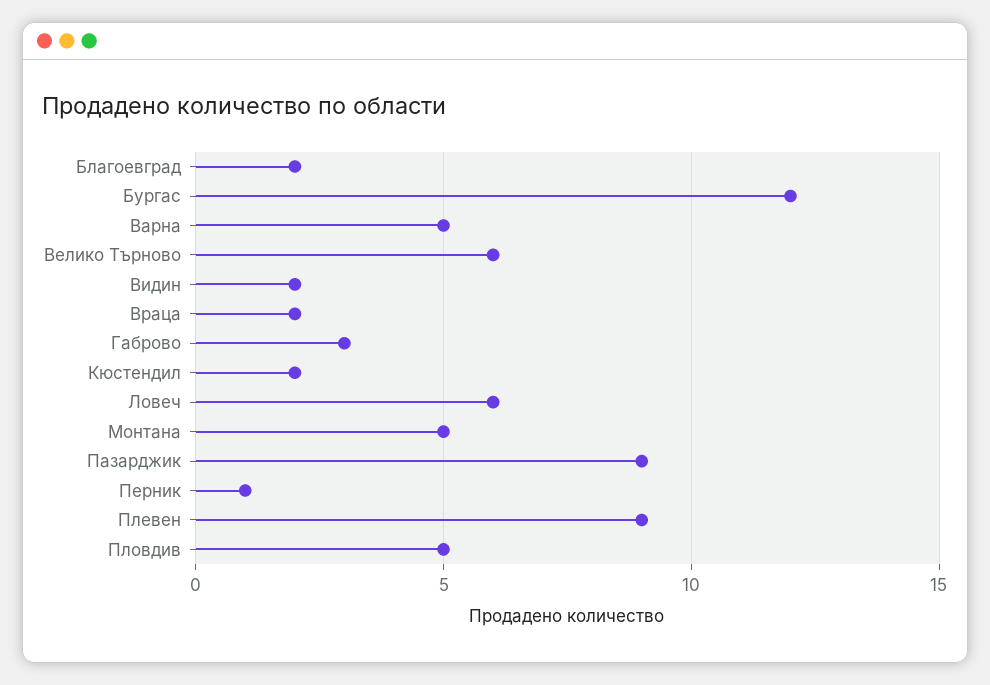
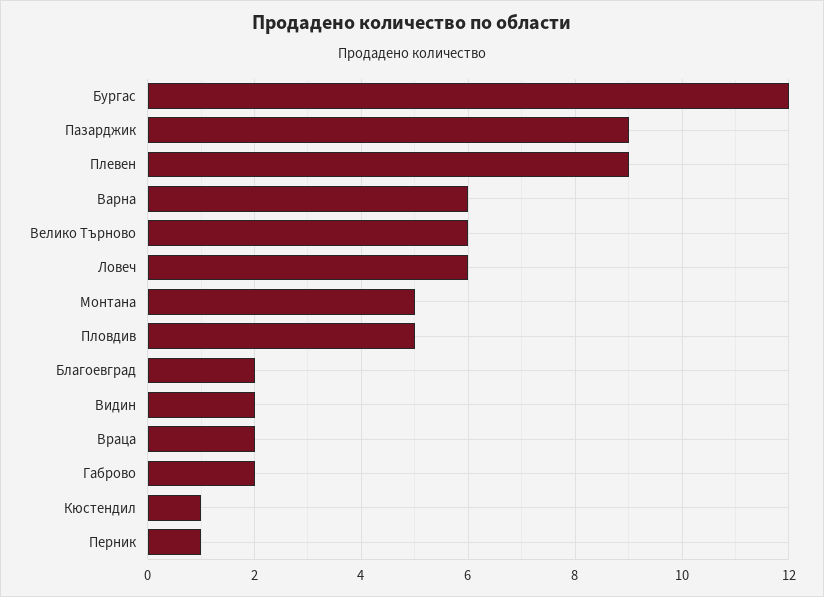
  {
    "Благоевград": 2,
    "Бургас": 12,
-   "Варна": 5,
+   "Варна": 6,
    "Велико Търново": 6,
    "Видин": 2,
    "Враца": 2,
-   "Габрово": 3,
+   "Габрово": 2,
-   "Кюстендил": 2,
+   "Кюстендил": 1,
    "Ловеч": 6,
    "Монтана": 5,
    "Пазарджик": 9,
    "Перник": 1,
    "Плевен": 9,
    "Пловдив": 5
  }

